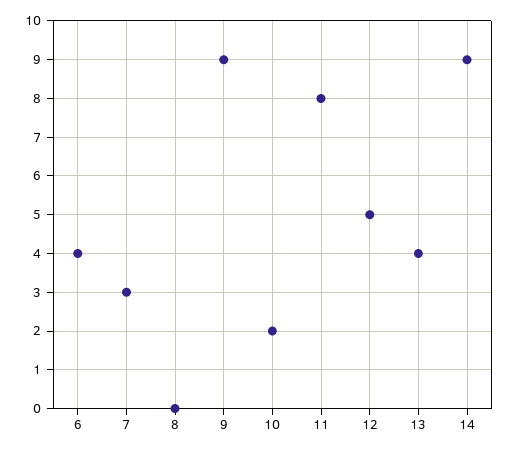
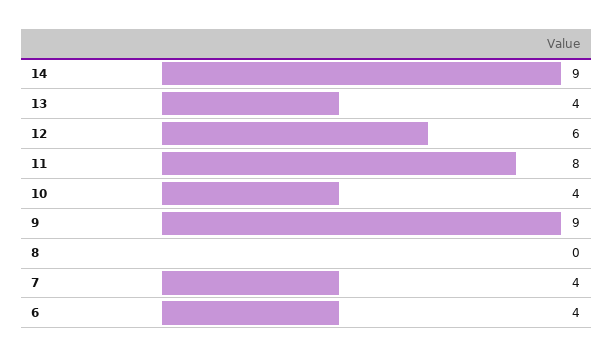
  {
    "6": 4,
-   "7": 3,
+   "7": 4,
    "8": 0,
    "9": 9,
-   "10": 2,
+   "10": 4,
    "11": 8,
-   "12": 5,
+   "12": 6,
    "13": 4,
    "14": 9
  }

